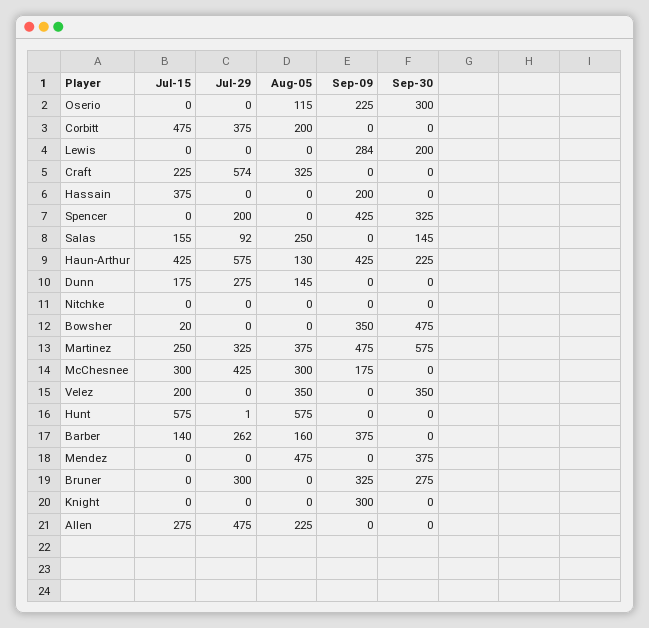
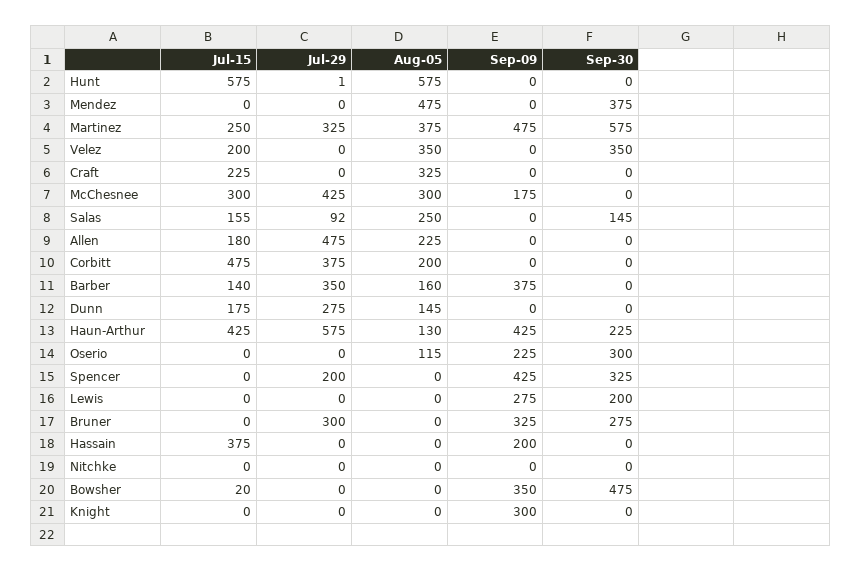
  {
    "Jul-15": {
      "Oserio": 0,
      "Corbitt": 475,
      "Lewis": 0,
      "Craft": 225,
      "Hassain": 375,
      "Spencer": 0,
      "Salas": 155,
      "Haun-Arthur": 425,
      "Dunn": 175,
      "Nitchke": 0,
      "Bowsher": 20,
      "Martinez": 250,
      "McChesnee": 300,
      "Velez": 200,
      "Hunt": 575,
      "Barber": 140,
      "Mendez": 0,
      "Bruner": 0,
      "Knight": 0,
-     "Allen": 275
+     "Allen": 180
    },
    "Jul-29": {
      "Oserio": 0,
      "Corbitt": 375,
      "Lewis": 0,
-     "Craft": 574,
+     "Craft": 0,
      "Hassain": 0,
      "Spencer": 200,
      "Salas": 92,
      "Haun-Arthur": 575,
      "Dunn": 275,
      "Nitchke": 0,
      "Bowsher": 0,
      "Martinez": 325,
      "McChesnee": 425,
      "Velez": 0,
      "Hunt": 1,
-     "Barber": 262,
+     "Barber": 350,
      "Mendez": 0,
      "Bruner": 300,
      "Knight": 0,
      "Allen": 475
    },
    "Aug-05": {
      "Oserio": 115,
      "Corbitt": 200,
      "Lewis": 0,
      "Craft": 325,
      "Hassain": 0,
      "Spencer": 0,
      "Salas": 250,
      "Haun-Arthur": 130,
      "Dunn": 145,
      "Nitchke": 0,
      "Bowsher": 0,
      "Martinez": 375,
      "McChesnee": 300,
      "Velez": 350,
      "Hunt": 575,
      "Barber": 160,
      "Mendez": 475,
      "Bruner": 0,
      "Knight": 0,
      "Allen": 225
    },
    "Sep-09": {
      "Oserio": 225,
      "Corbitt": 0,
-     "Lewis": 284,
+     "Lewis": 275,
      "Craft": 0,
      "Hassain": 200,
      "Spencer": 425,
      "Salas": 0,
      "Haun-Arthur": 425,
      "Dunn": 0,
      "Nitchke": 0,
      "Bowsher": 350,
      "Martinez": 475,
      "McChesnee": 175,
      "Velez": 0,
      "Hunt": 0,
      "Barber": 375,
      "Mendez": 0,
      "Bruner": 325,
      "Knight": 300,
      "Allen": 0
    },
    "Sep-30": {
      "Oserio": 300,
      "Corbitt": 0,
      "Lewis": 200,
      "Craft": 0,
      "Hassain": 0,
      "Spencer": 325,
      "Salas": 145,
      "Haun-Arthur": 225,
      "Dunn": 0,
      "Nitchke": 0,
      "Bowsher": 475,
      "Martinez": 575,
      "McChesnee": 0,
      "Velez": 350,
      "Hunt": 0,
      "Barber": 0,
      "Mendez": 375,
      "Bruner": 275,
      "Knight": 0,
      "Allen": 0
    }
  }

